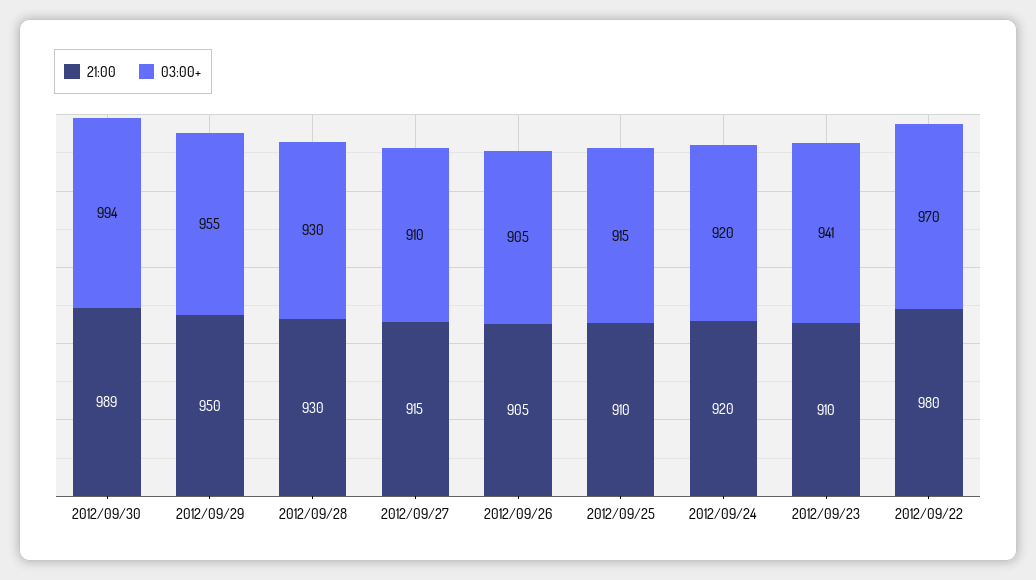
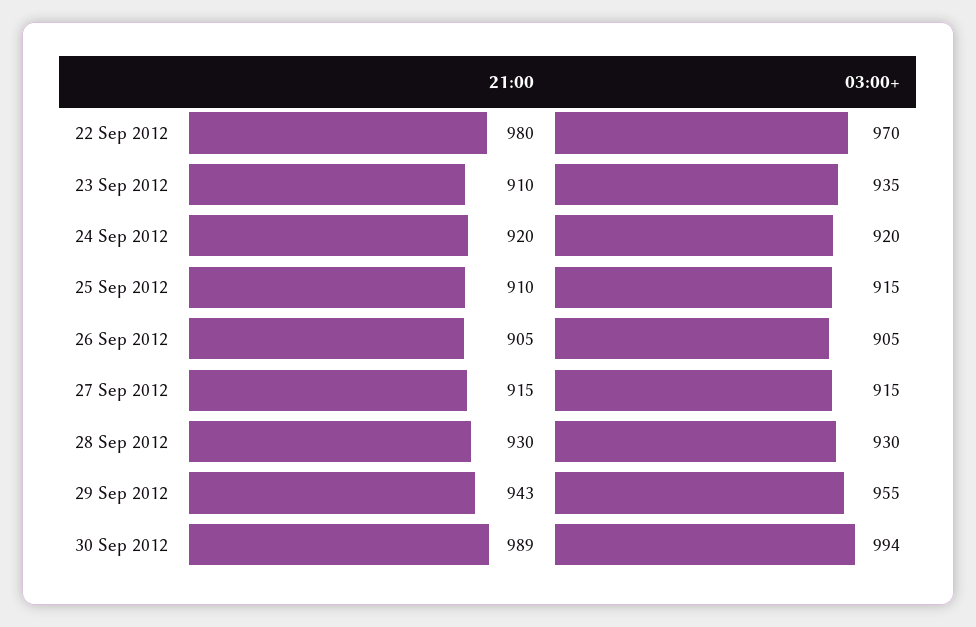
  {
    "21:00": {
      "2012/09/30": 989,
-     "2012/09/29": 950,
+     "2012/09/29": 943,
      "2012/09/28": 930,
      "2012/09/27": 915,
      "2012/09/26": 905,
      "2012/09/25": 910,
      "2012/09/24": 920,
      "2012/09/23": 910,
      "2012/09/22": 980
    },
    "03:00+": {
      "2012/09/30": 994,
      "2012/09/29": 955,
      "2012/09/28": 930,
-     "2012/09/27": 910,
+     "2012/09/27": 915,
      "2012/09/26": 905,
      "2012/09/25": 915,
      "2012/09/24": 920,
-     "2012/09/23": 941,
+     "2012/09/23": 935,
      "2012/09/22": 970
    }
  }

